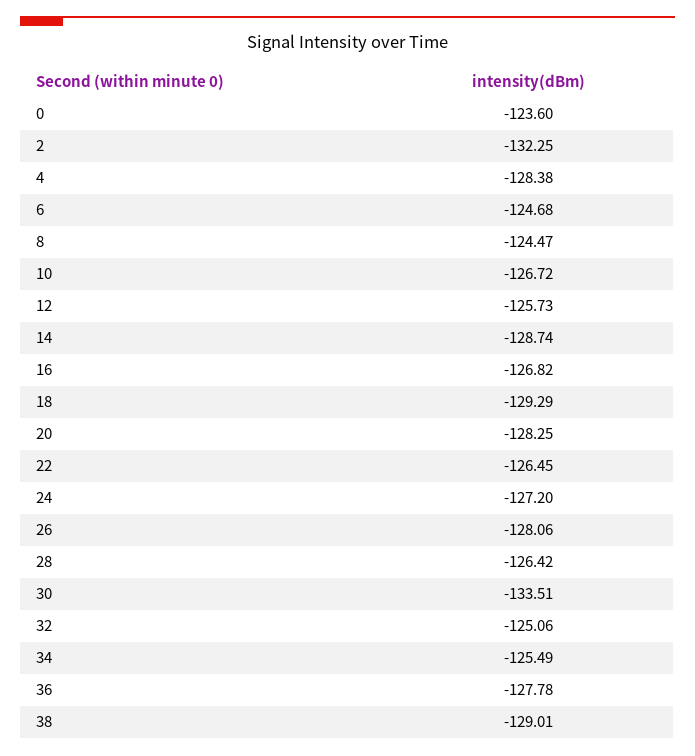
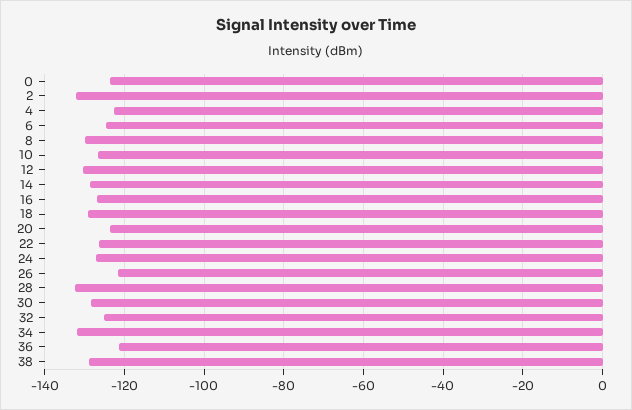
  {
    "0": -123.6,
    "2": -132.25,
-   "4": -128.38,
+   "4": -122,
    "6": -124.68,
-   "8": -124.47,
+   "8": -130,
    "10": -126.72,
-   "12": -125.73,
+   "12": -130,
    "14": -128.74,
    "16": -126.82,
    "18": -129.29,
-   "20": -128.25,
+   "20": -124,
    "22": -126.45,
    "24": -127.2,
-   "26": -128.06,
+   "26": -122,
-   "28": -126.42,
+   "28": -132,
-   "30": -133.51,
+   "30": -128,
    "32": -125.06,
-   "34": -125.49,
+   "34": -132,
-   "36": -127.78,
+   "36": -122,
    "38": -129.01
  }

